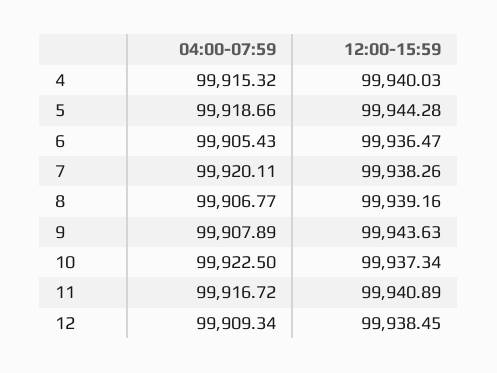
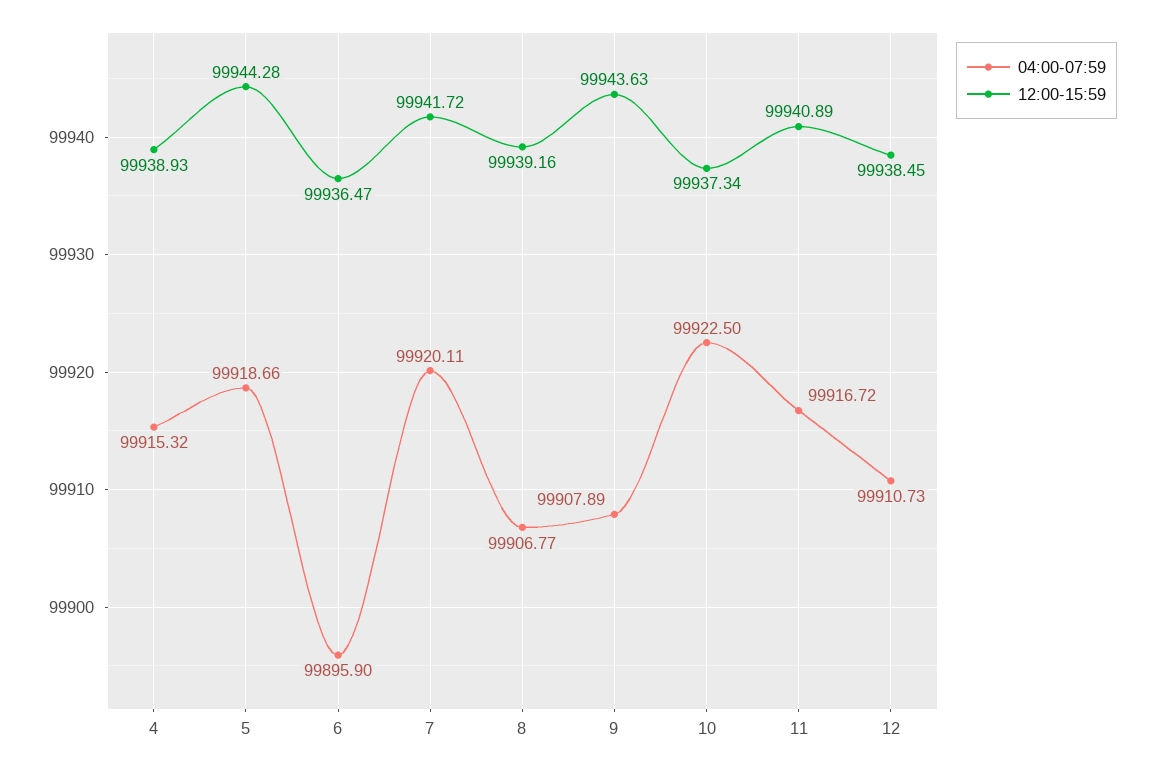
  {
    "04:00-07:59": {
      "4": 99915.32,
      "5": 99918.66,
-     "6": 99905.43,
+     "6": 99895.9,
      "7": 99920.11,
      "8": 99906.77,
      "9": 99907.89,
      "10": 99922.5,
      "11": 99916.72,
-     "12": 99909.34
+     "12": 99910.73
    },
    "12:00-15:59": {
-     "4": 99940.03,
+     "4": 99938.93,
      "5": 99944.28,
      "6": 99936.47,
-     "7": 99938.26,
+     "7": 99941.72,
      "8": 99939.16,
      "9": 99943.63,
      "10": 99937.34,
      "11": 99940.89,
      "12": 99938.45
    }
  }

